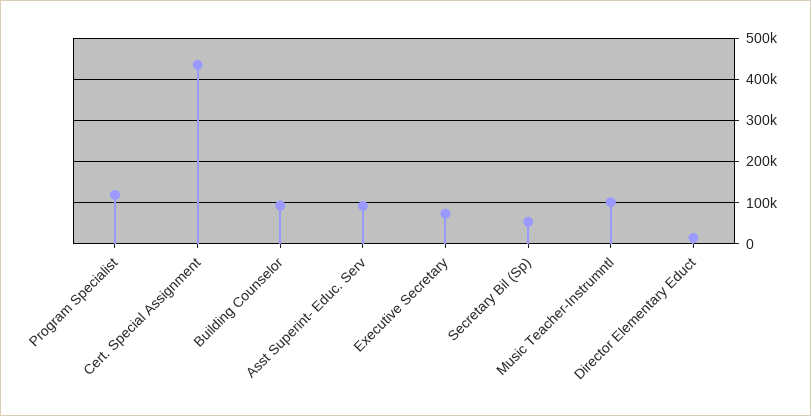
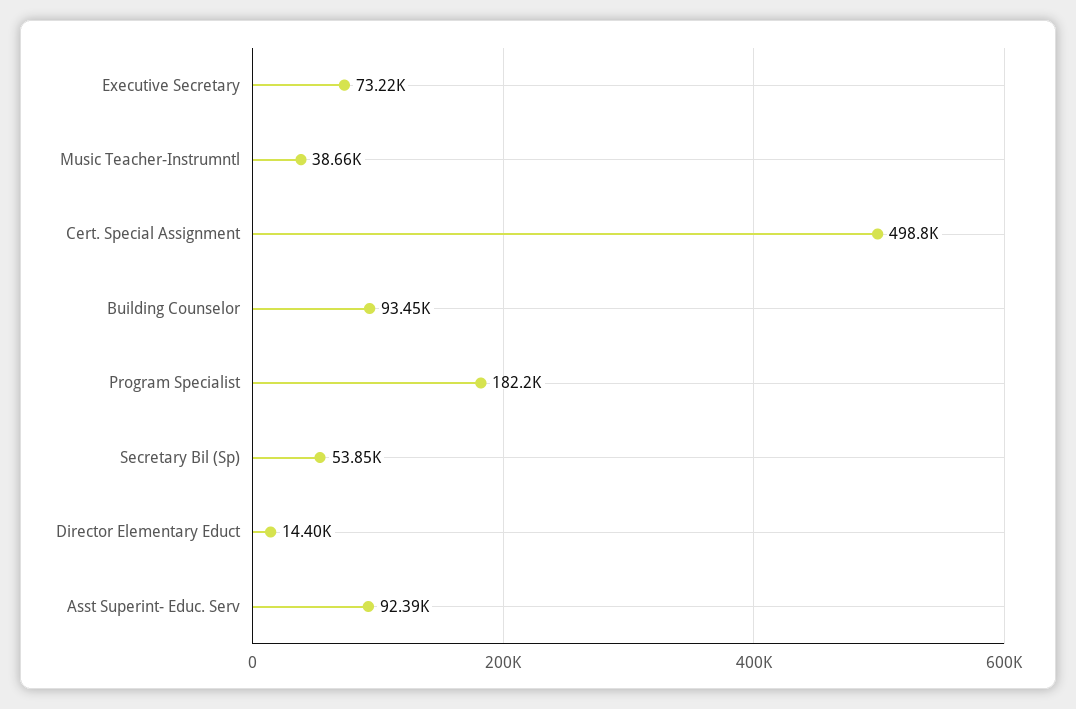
  {
-   "Program Specialist": 120000,
+   "Program Specialist": 182200,
-   "Cert. Special Assignment": 440000,
+   "Cert. Special Assignment": 498800,
    "Building Counselor": 93450,
    "Asst Superint- Educ. Serv": 92390,
    "Executive Secretary": 73220,
    "Secretary Bil (Sp)": 53850,
-   "Music Teacher-Instrumntl": 100000,
+   "Music Teacher-Instrumntl": 38660,
    "Director Elementary Educt": 14400
  }

